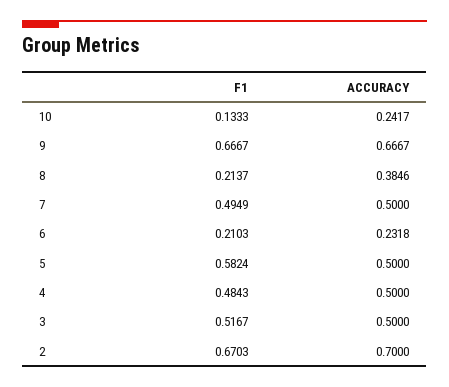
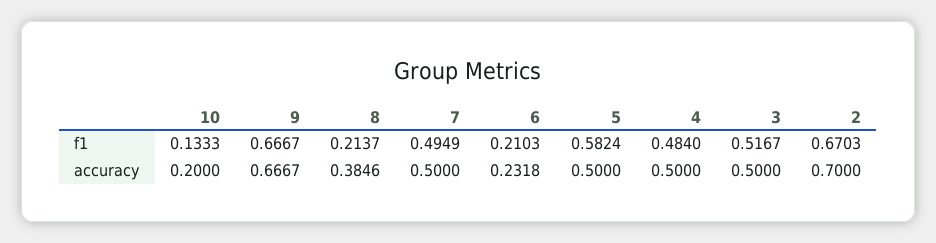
  {
    "F1": {
      "10": 0.1333,
      "9": 0.6667,
      "8": 0.2137,
      "7": 0.4949,
      "6": 0.2103,
      "5": 0.5824,
-     "4": 0.4843,
+     "4": 0.484,
      "3": 0.5167,
      "2": 0.6703
    },
    "ACCURACY": {
-     "10": 0.2417,
+     "10": 0.2,
      "9": 0.6667,
      "8": 0.3846,
      "7": 0.5,
      "6": 0.2318,
      "5": 0.5,
      "4": 0.5,
      "3": 0.5,
      "2": 0.7
    }
  }

